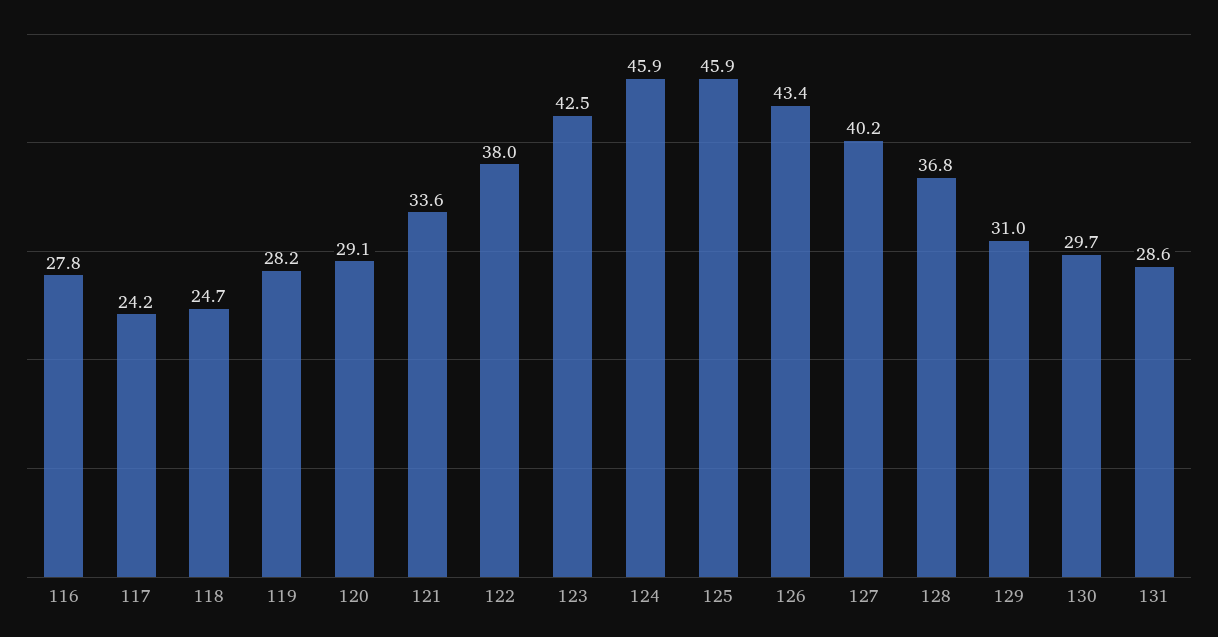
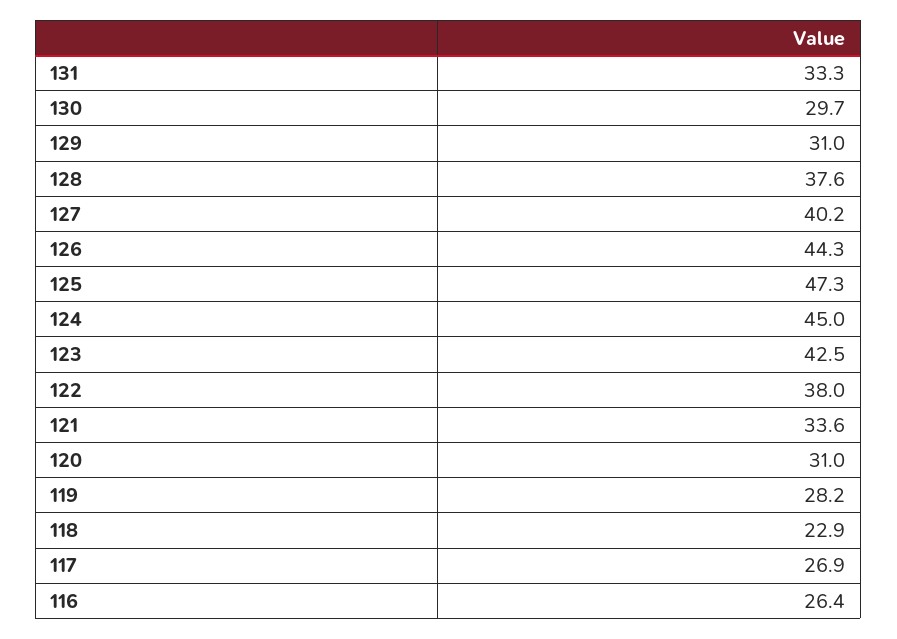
  {
-   "116": 27.8,
+   "116": 26.4,
-   "117": 24.2,
+   "117": 26.9,
-   "118": 24.7,
+   "118": 22.9,
    "119": 28.2,
-   "120": 29.1,
+   "120": 31,
    "121": 33.6,
    "122": 38,
    "123": 42.5,
-   "124": 45.9,
+   "124": 45,
-   "125": 45.9,
+   "125": 47.3,
-   "126": 43.4,
+   "126": 44.3,
    "127": 40.2,
-   "128": 36.8,
+   "128": 37.6,
    "129": 31,
    "130": 29.7,
-   "131": 28.6
+   "131": 33.3
  }

